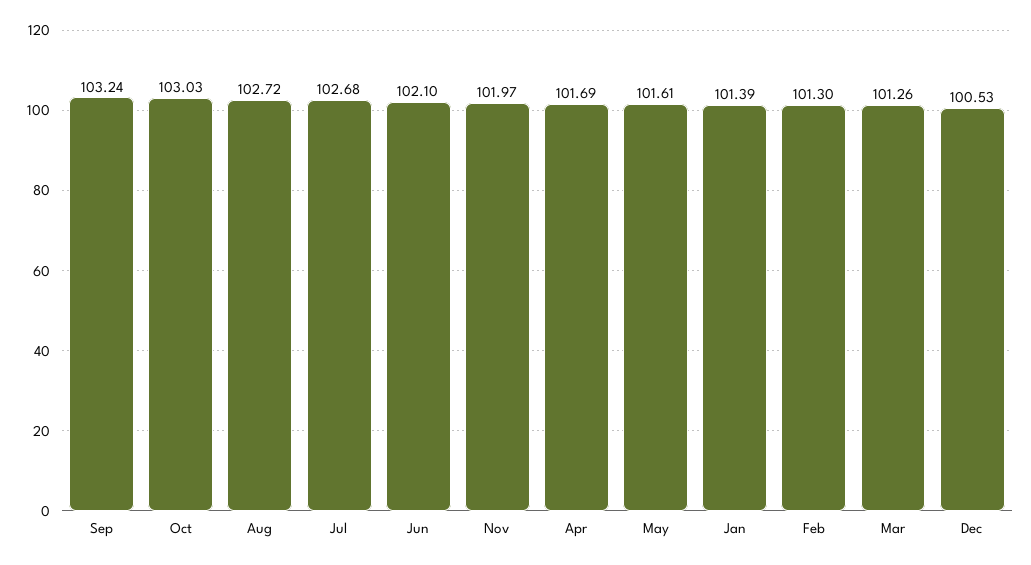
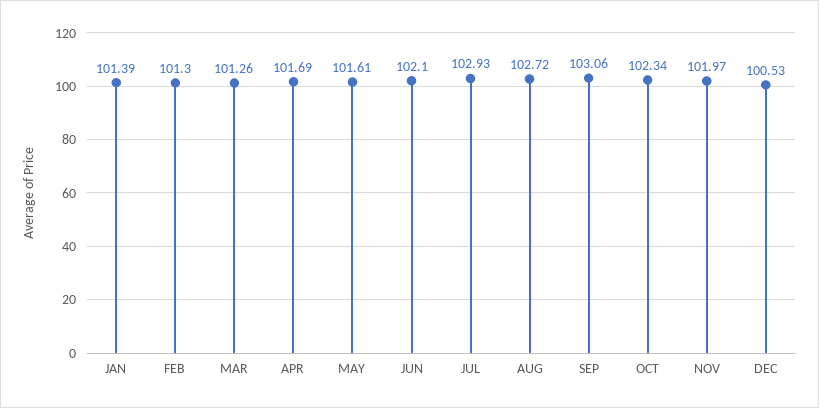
  {
-   "Sep": 103.24,
+   "Sep": 103.06,
-   "Oct": 103.03,
+   "Oct": 102.34,
    "Aug": 102.72,
-   "Jul": 102.68,
+   "Jul": 102.93,
    "Jun": 102.1,
    "Nov": 101.97,
    "Apr": 101.69,
    "May": 101.61,
    "Jan": 101.39,
    "Feb": 101.3,
    "Mar": 101.26,
    "Dec": 100.53
  }

